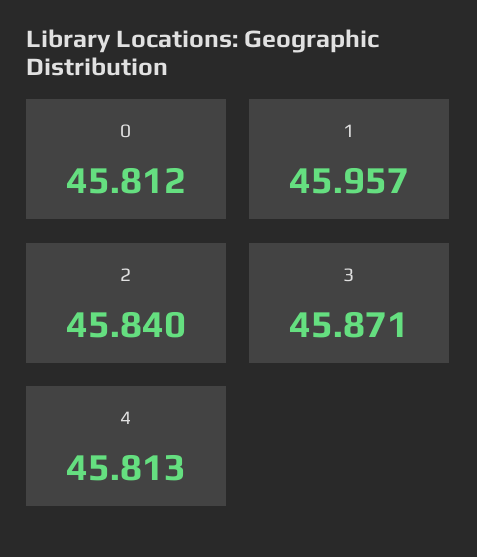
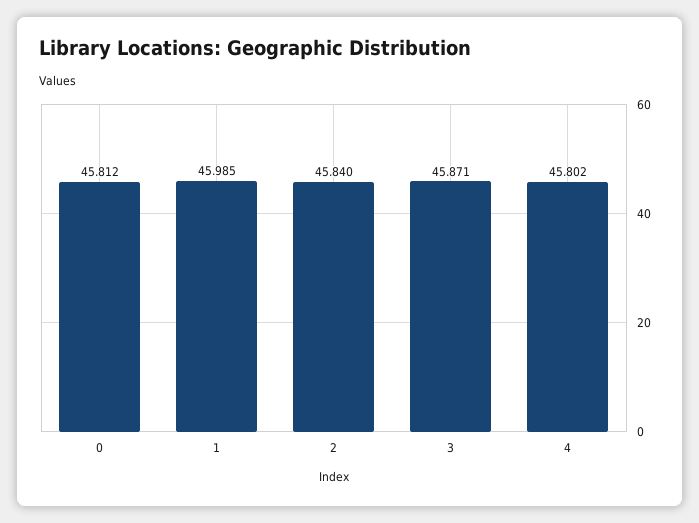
  {
    "0": 45.812,
-   "1": 45.957,
+   "1": 45.985,
    "2": 45.84,
    "3": 45.871,
-   "4": 45.813
+   "4": 45.802
  }

